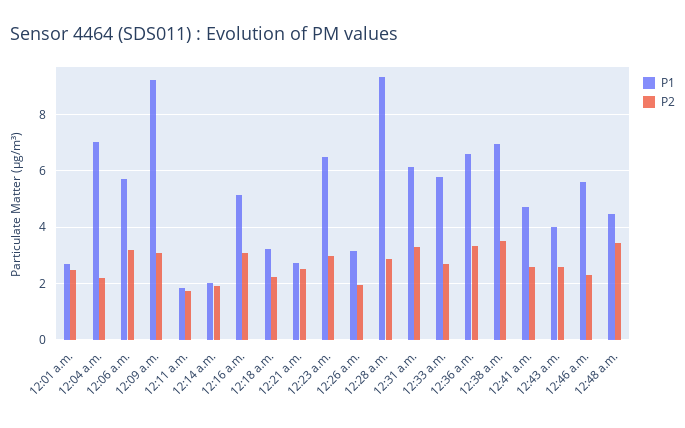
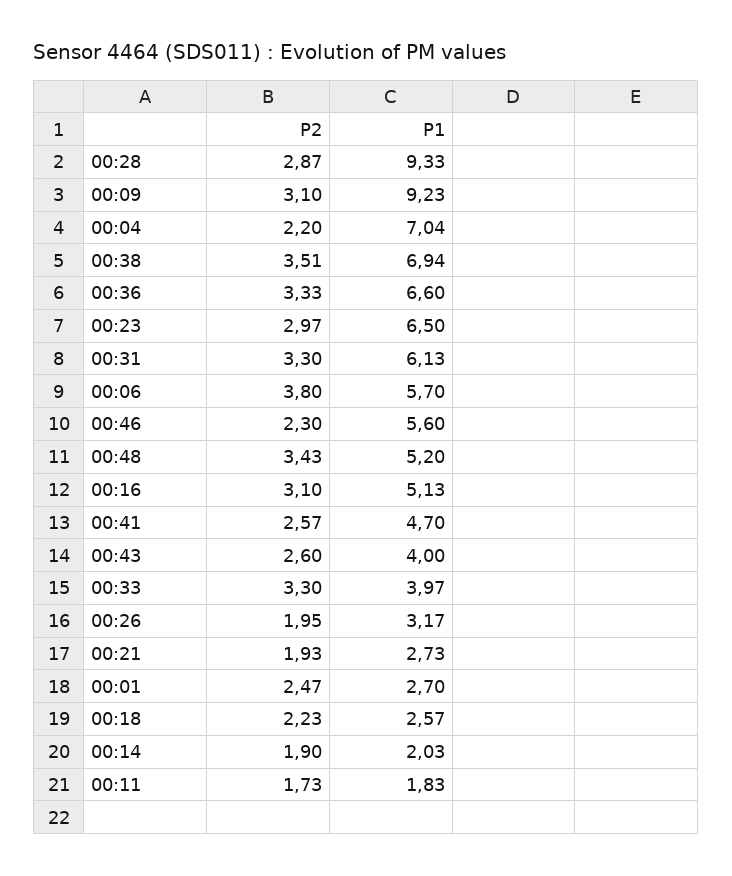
  {
    "P1": {
      "12:01 a.m.": 2.7,
      "12:04 a.m.": 7.04,
      "12:06 a.m.": 5.7,
      "12:09 a.m.": 9.23,
      "12:11 a.m.": 1.83,
      "12:14 a.m.": 2.03,
      "12:16 a.m.": 5.13,
-     "12:18 a.m.": 3.25,
+     "12:18 a.m.": 2.57,
      "12:21 a.m.": 2.73,
      "12:23 a.m.": 6.5,
      "12:26 a.m.": 3.17,
      "12:28 a.m.": 9.33,
      "12:31 a.m.": 6.13,
-     "12:33 a.m.": 5.75,
+     "12:33 a.m.": 3.97,
      "12:36 a.m.": 6.6,
      "12:38 a.m.": 6.94,
      "12:41 a.m.": 4.7,
      "12:43 a.m.": 4,
      "12:46 a.m.": 5.6,
-     "12:48 a.m.": 4.5
+     "12:48 a.m.": 5.2
    },
    "P2": {
      "12:01 a.m.": 2.47,
      "12:04 a.m.": 2.2,
-     "12:06 a.m.": 3.25,
+     "12:06 a.m.": 3.8,
      "12:09 a.m.": 3.1,
      "12:11 a.m.": 1.73,
      "12:14 a.m.": 1.9,
      "12:16 a.m.": 3.1,
      "12:18 a.m.": 2.23,
-     "12:21 a.m.": 2.5,
+     "12:21 a.m.": 1.93,
      "12:23 a.m.": 2.97,
      "12:26 a.m.": 1.95,
      "12:28 a.m.": 2.87,
      "12:31 a.m.": 3.3,
-     "12:33 a.m.": 2.75,
+     "12:33 a.m.": 3.3,
      "12:36 a.m.": 3.33,
      "12:38 a.m.": 3.51,
      "12:41 a.m.": 2.57,
      "12:43 a.m.": 2.6,
      "12:46 a.m.": 2.3,
      "12:48 a.m.": 3.43
    }
  }

